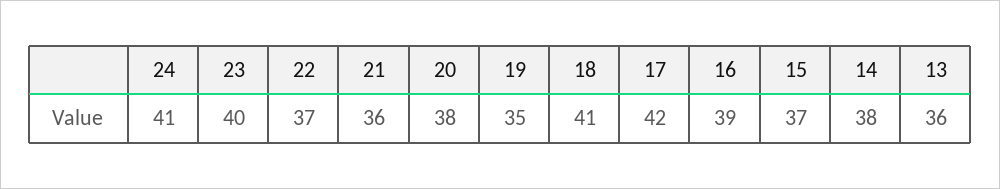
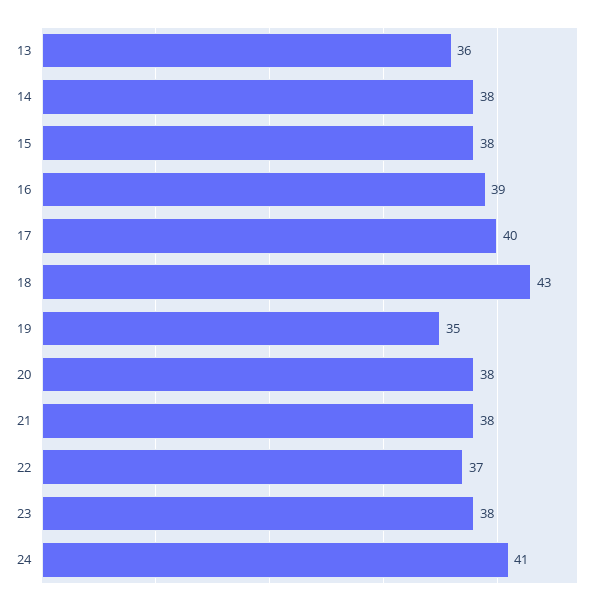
  {
    "24": 41,
-   "23": 40,
+   "23": 38,
    "22": 37,
-   "21": 36,
+   "21": 38,
    "20": 38,
    "19": 35,
-   "18": 41,
+   "18": 43,
-   "17": 42,
+   "17": 40,
    "16": 39,
-   "15": 37,
+   "15": 38,
    "14": 38,
    "13": 36
  }

